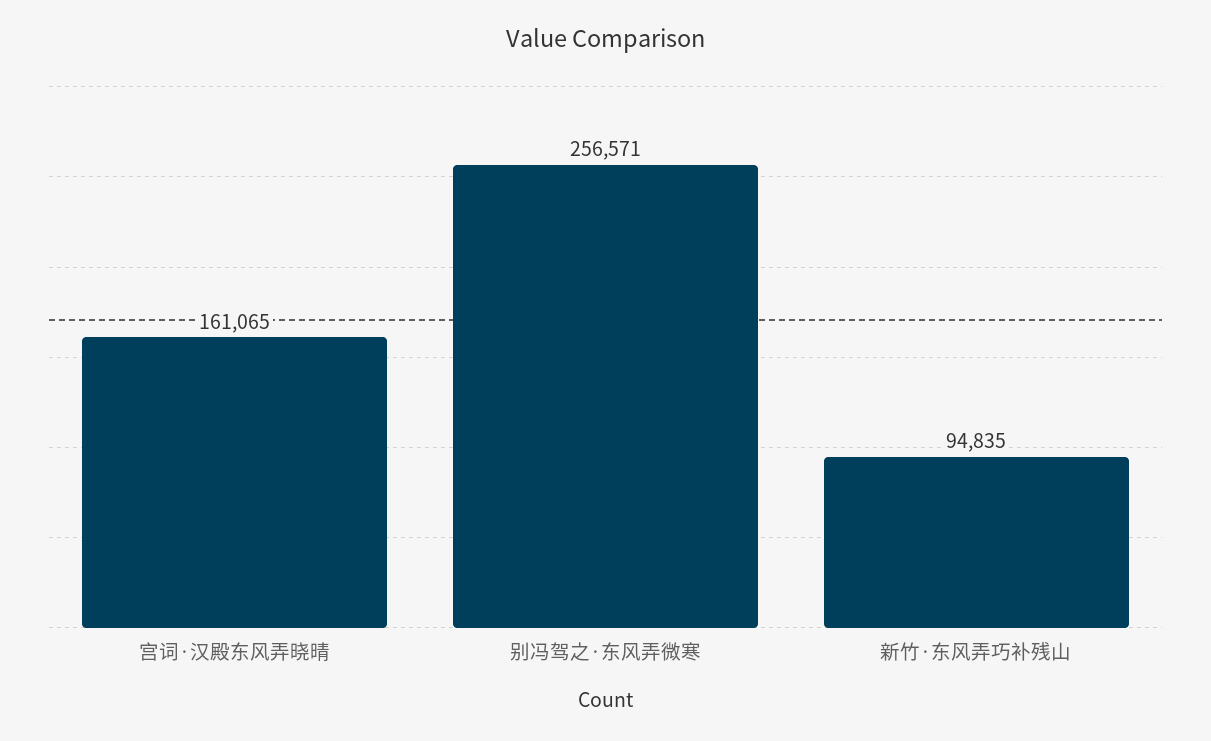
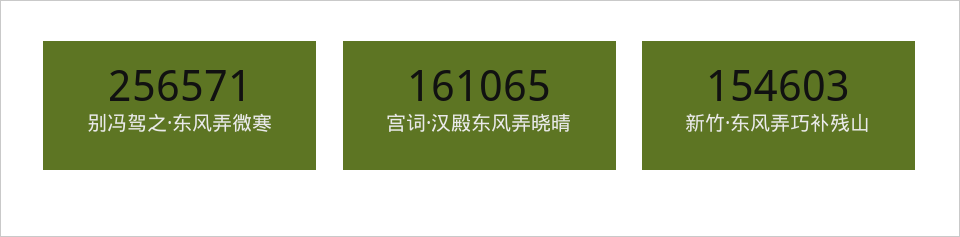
  {
    "宫词·汉殿东风弄晓晴": 161065,
    "别冯驾之·东风弄微寒": 256571,
-   "新竹·东风弄巧补残山": 94835
+   "新竹·东风弄巧补残山": 154603
  }

